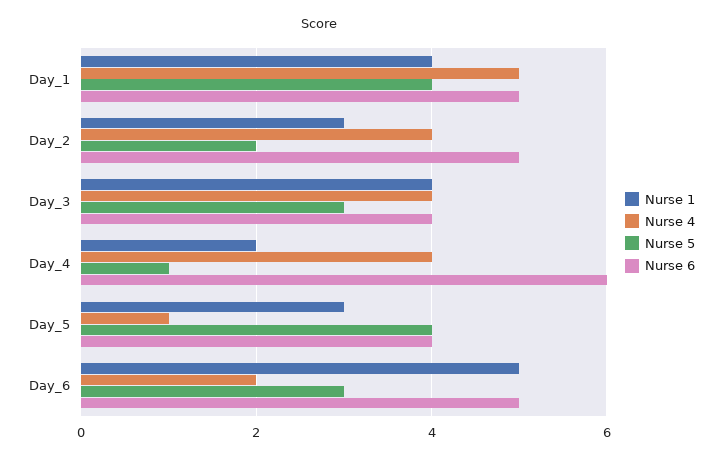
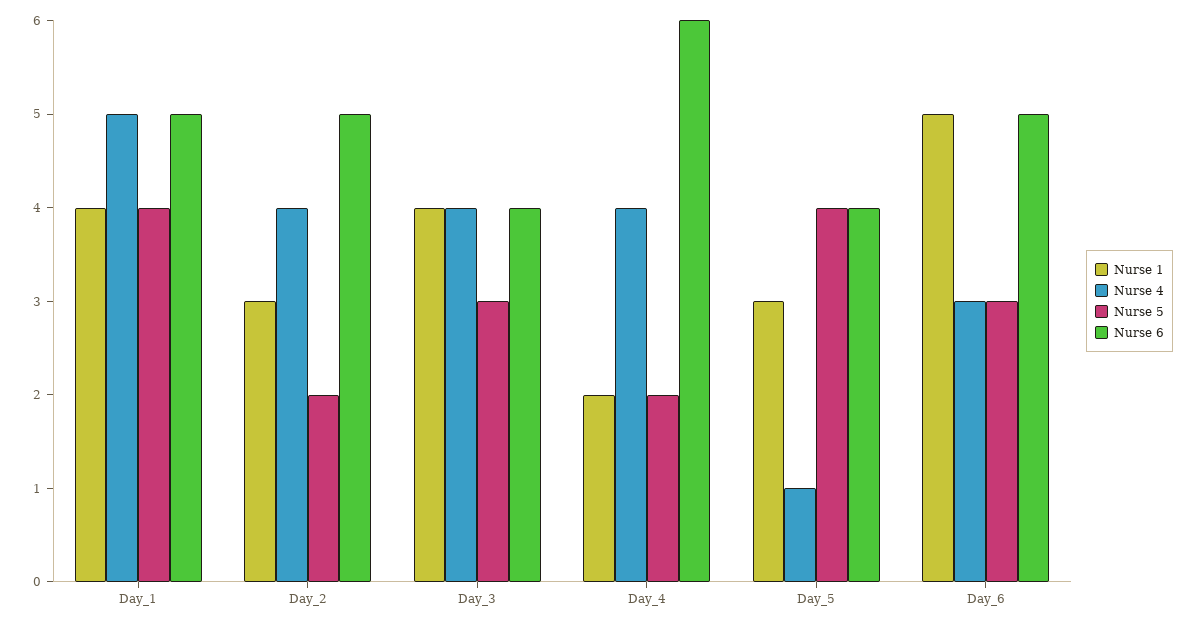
  {
    "Nurse 1": {
      "Day_1": 4,
      "Day_2": 3,
      "Day_3": 4,
      "Day_4": 2,
      "Day_5": 3,
      "Day_6": 5
    },
    "Nurse 4": {
      "Day_1": 5,
      "Day_2": 4,
      "Day_3": 4,
      "Day_4": 4,
      "Day_5": 1,
-     "Day_6": 2
+     "Day_6": 3
    },
    "Nurse 5": {
      "Day_1": 4,
      "Day_2": 2,
      "Day_3": 3,
-     "Day_4": 1,
+     "Day_4": 2,
      "Day_5": 4,
      "Day_6": 3
    },
    "Nurse 6": {
      "Day_1": 5,
      "Day_2": 5,
      "Day_3": 4,
      "Day_4": 6,
      "Day_5": 4,
      "Day_6": 5
    }
  }

